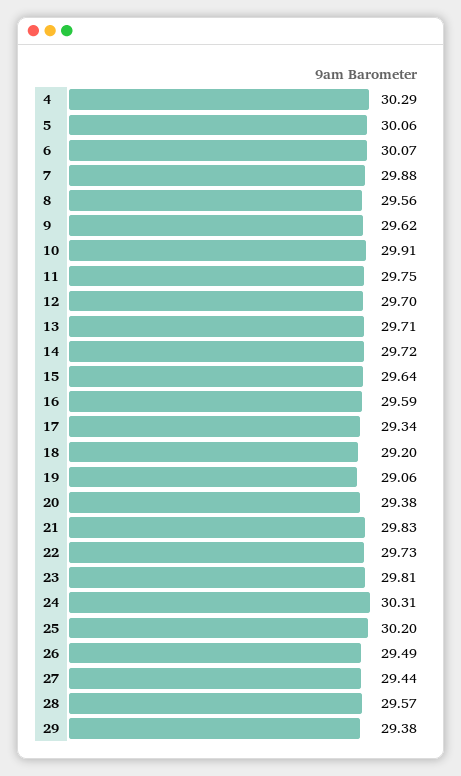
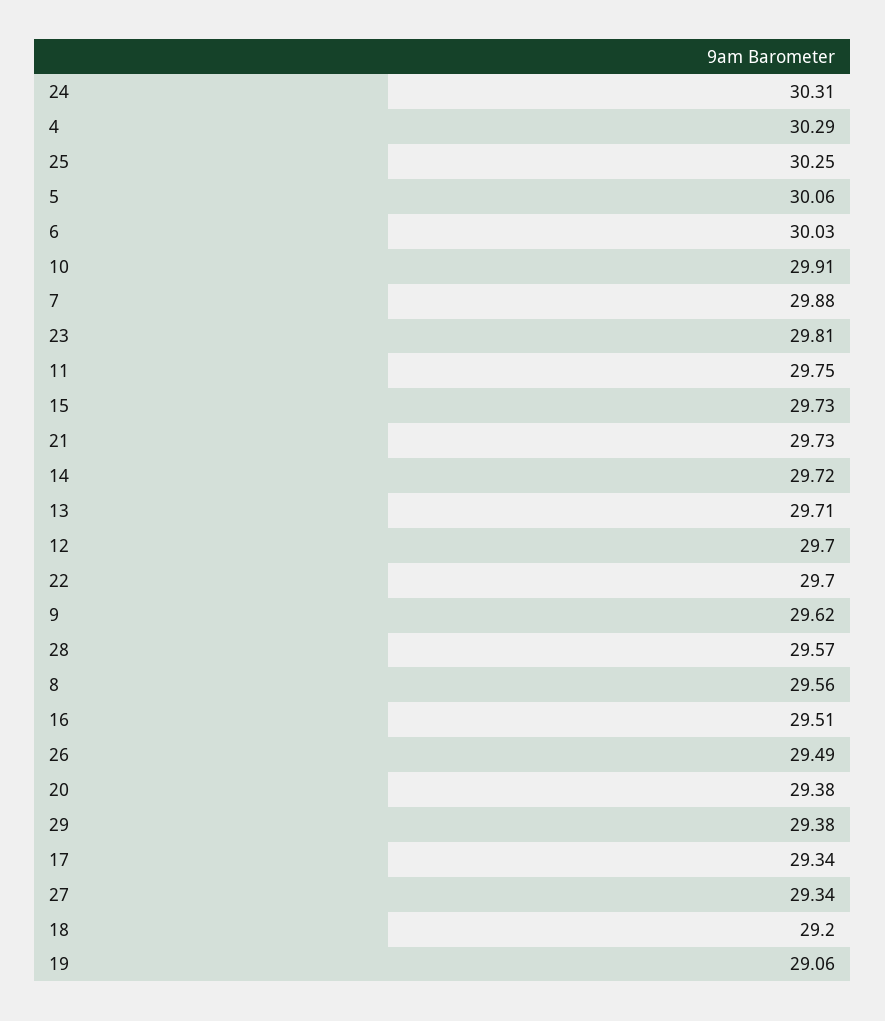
  {
    "4": 30.29,
    "5": 30.06,
-   "6": 30.07,
+   "6": 30.03,
    "7": 29.88,
    "8": 29.56,
    "9": 29.62,
    "10": 29.91,
    "11": 29.75,
    "12": 29.7,
    "13": 29.71,
    "14": 29.72,
-   "15": 29.64,
+   "15": 29.73,
-   "16": 29.59,
+   "16": 29.51,
    "17": 29.34,
    "18": 29.2,
    "19": 29.06,
    "20": 29.38,
-   "21": 29.83,
+   "21": 29.73,
-   "22": 29.73,
+   "22": 29.7,
    "23": 29.81,
    "24": 30.31,
-   "25": 30.2,
+   "25": 30.25,
    "26": 29.49,
-   "27": 29.44,
+   "27": 29.34,
    "28": 29.57,
    "29": 29.38
  }

